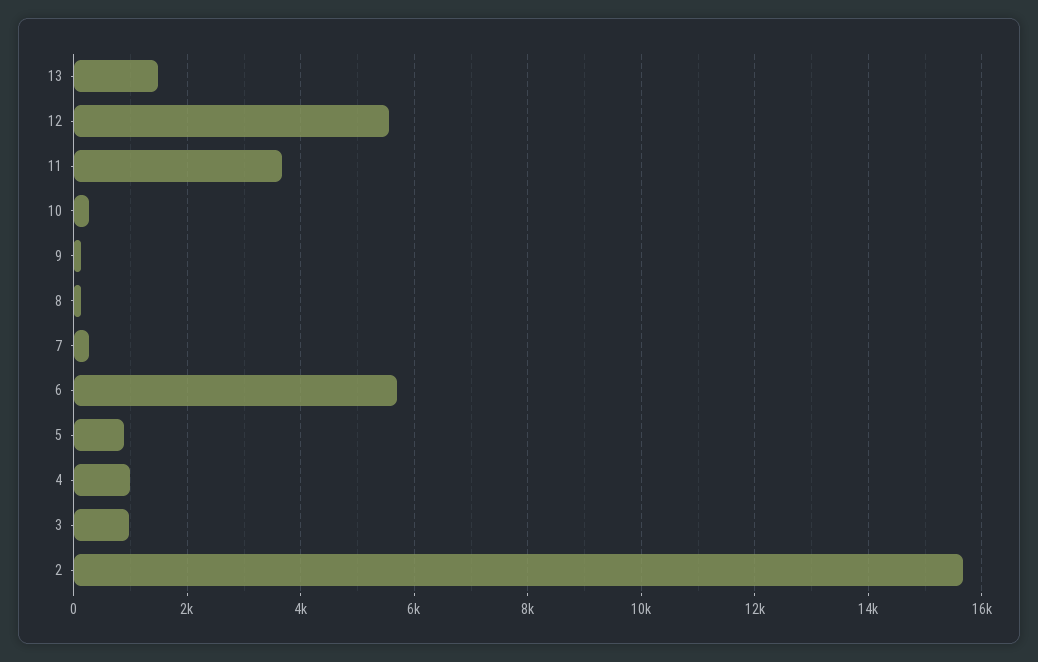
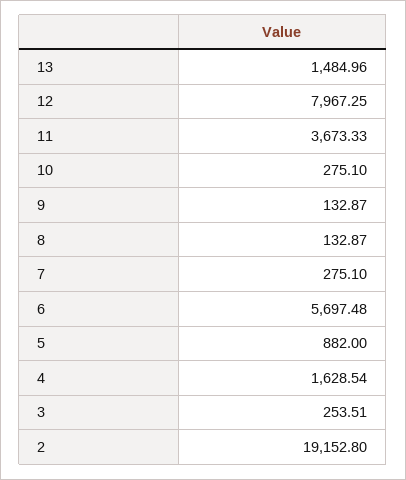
  {
    "13": 1484.96,
-   "12": 5600,
+   "12": 7967.25,
    "11": 3673.33,
    "10": 275.1,
    "9": 132.87,
    "8": 132.87,
    "7": 275.1,
    "6": 5697.48,
    "5": 882,
-   "4": 1000,
+   "4": 1628.54,
-   "3": 1000,
+   "3": 253.51,
-   "2": 15600
+   "2": 19152.8
  }

